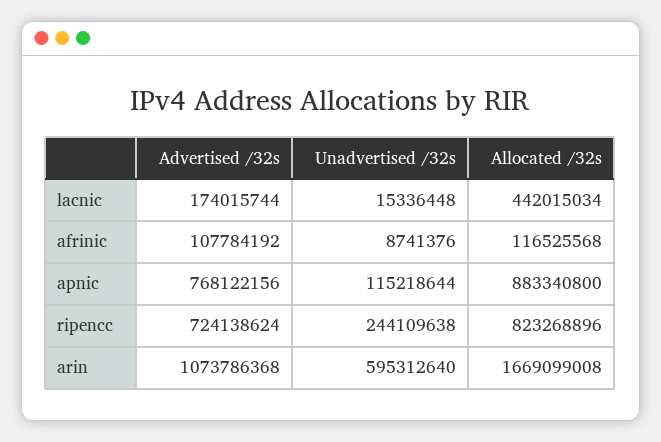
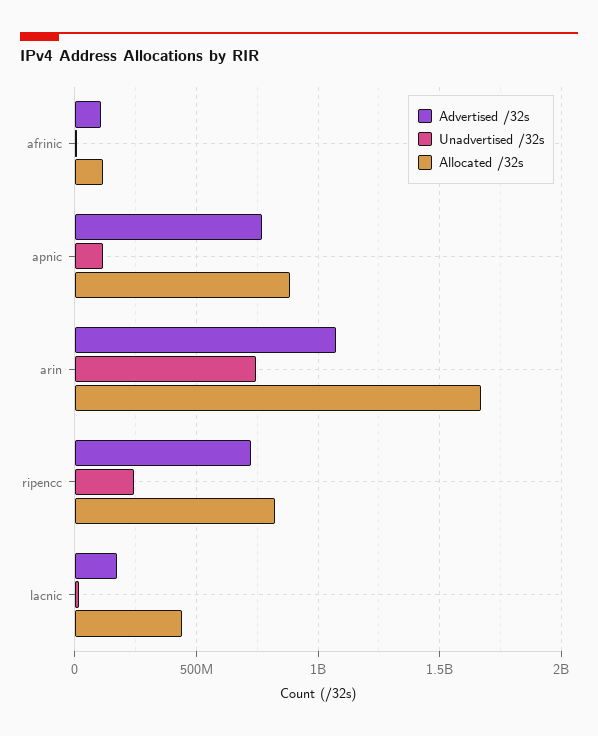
  {
    "Advertised /32s": {
      "lacnic": 174015744,
      "afrinic": 107784192,
      "apnic": 768122156,
      "ripencc": 724138624,
      "arin": 1073786368
    },
    "Unadvertised /32s": {
      "lacnic": 15336448,
      "afrinic": 8741376,
      "apnic": 115218644,
      "ripencc": 244109638,
-     "arin": 595312640
+     "arin": 750000000
    },
    "Allocated /32s": {
      "lacnic": 442015034,
      "afrinic": 116525568,
      "apnic": 883340800,
      "ripencc": 823268896,
      "arin": 1669099008
    }
  }

